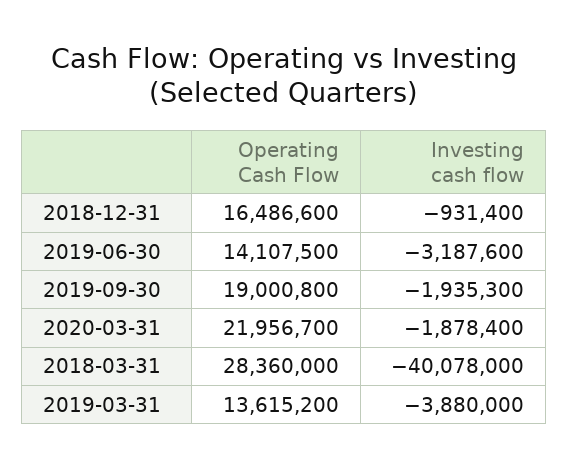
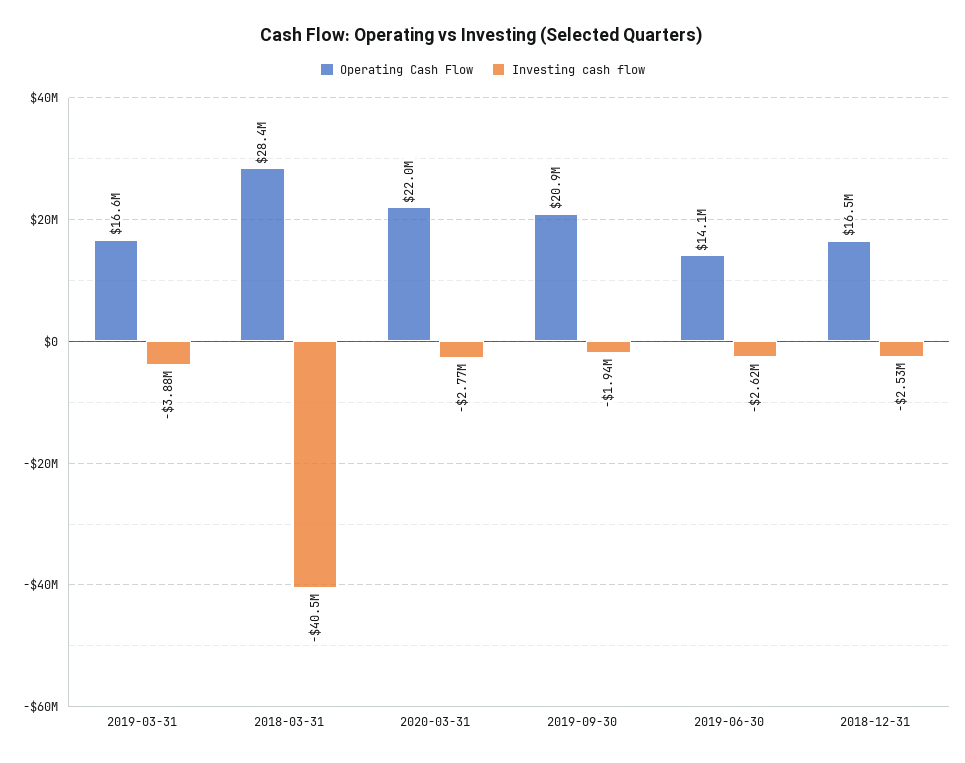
  {
    "Operating Cash Flow": {
      "2018-12-31": 16486600,
      "2019-06-30": 14107500,
-     "2019-09-30": 19000800,
+     "2019-09-30": 20900000,
      "2020-03-31": 21956700,
      "2018-03-31": 28360000,
-     "2019-03-31": 13615200
+     "2019-03-31": 16600000
    },
    "Investing cash flow": {
-     "2018-12-31": -931400,
+     "2018-12-31": -2530000,
-     "2019-06-30": -3187600,
+     "2019-06-30": -2620000,
      "2019-09-30": -1935300,
-     "2020-03-31": -1878400,
+     "2020-03-31": -2770000,
-     "2018-03-31": -40078000,
+     "2018-03-31": -40500000,
      "2019-03-31": -3880000
    }
  }

